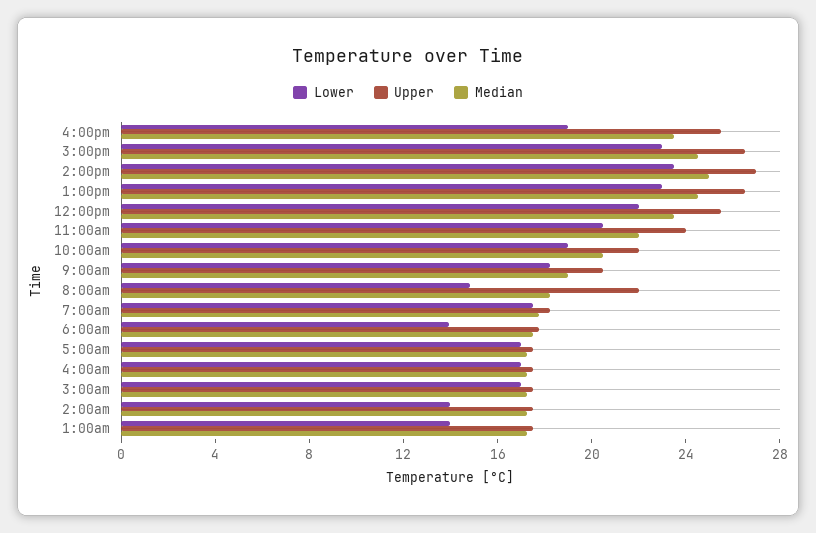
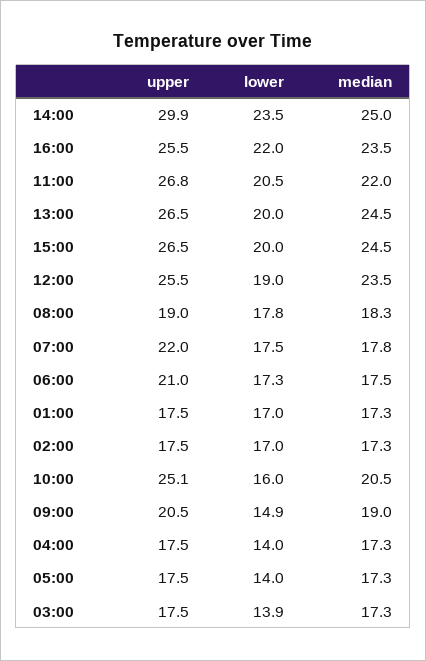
  {
    "Lower": {
-     "4:00pm": 19,
+     "4:00pm": 22,
-     "3:00pm": 23,
+     "3:00pm": 20,
      "2:00pm": 23.5,
-     "1:00pm": 23,
+     "1:00pm": 20,
-     "12:00pm": 22,
+     "12:00pm": 19,
      "11:00am": 20.5,
-     "10:00am": 19,
+     "10:00am": 16,
-     "9:00am": 18,
+     "9:00am": 14.9,
-     "8:00am": 15,
+     "8:00am": 17.8,
      "7:00am": 17.5,
-     "6:00am": 14,
+     "6:00am": 17.3,
-     "5:00am": 17,
+     "5:00am": 14,
-     "4:00am": 17,
+     "4:00am": 14,
-     "3:00am": 17,
+     "3:00am": 13.9,
-     "2:00am": 14,
+     "2:00am": 17,
-     "1:00am": 14
+     "1:00am": 17
    },
    "Upper": {
      "4:00pm": 25.5,
      "3:00pm": 26.5,
-     "2:00pm": 27,
+     "2:00pm": 29.9,
      "1:00pm": 26.5,
      "12:00pm": 25.5,
-     "11:00am": 24,
+     "11:00am": 26.8,
-     "10:00am": 22,
+     "10:00am": 25.1,
      "9:00am": 20.5,
-     "8:00am": 22,
+     "8:00am": 19,
-     "7:00am": 18,
+     "7:00am": 22,
-     "6:00am": 18,
+     "6:00am": 21,
      "5:00am": 17.5,
      "4:00am": 17.5,
      "3:00am": 17.5,
      "2:00am": 17.5,
      "1:00am": 17.5
    },
    "Median": {
      "4:00pm": 23.5,
      "3:00pm": 24.5,
      "2:00pm": 25,
      "1:00pm": 24.5,
      "12:00pm": 23.5,
      "11:00am": 22,
      "10:00am": 20.5,
      "9:00am": 19,
      "8:00am": 18.3,
      "7:00am": 17.8,
      "6:00am": 17.5,
      "5:00am": 17.3,
      "4:00am": 17.3,
      "3:00am": 17.3,
      "2:00am": 17.3,
      "1:00am": 17.3
    }
  }

